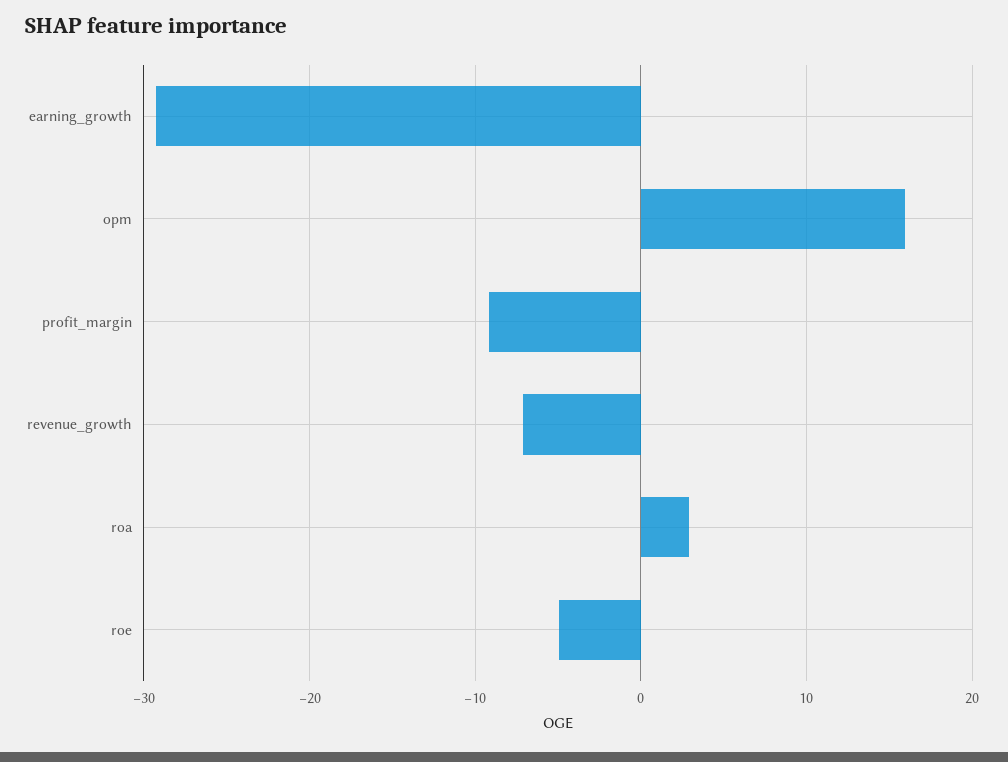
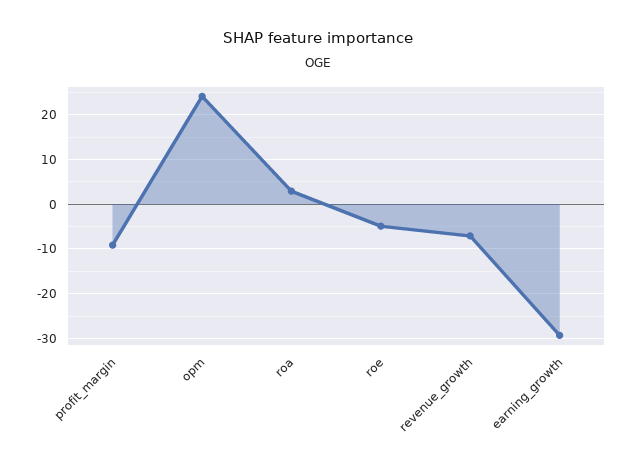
  {
    "earning_growth": -29,
-   "opm": 16,
+   "opm": 24,
    "profit_margin": -9,
    "revenue_growth": -7,
    "roa": 3,
    "roe": -5
  }

